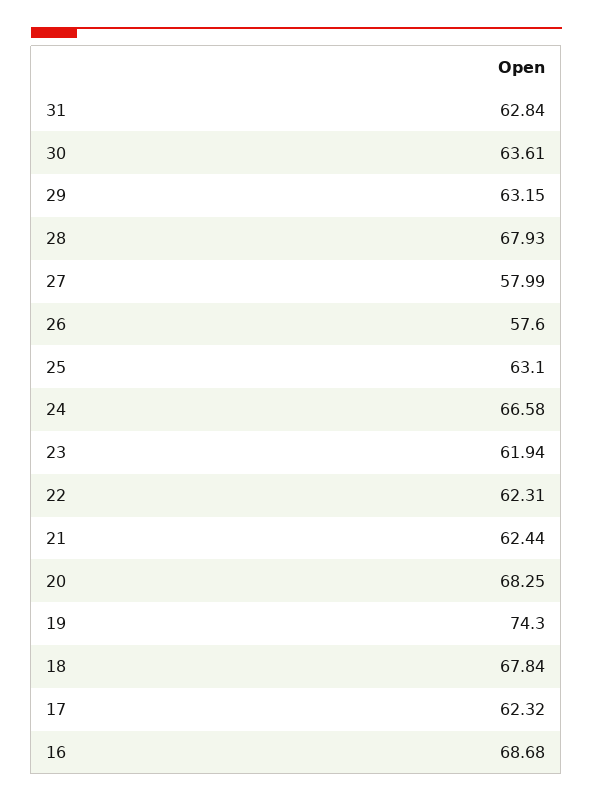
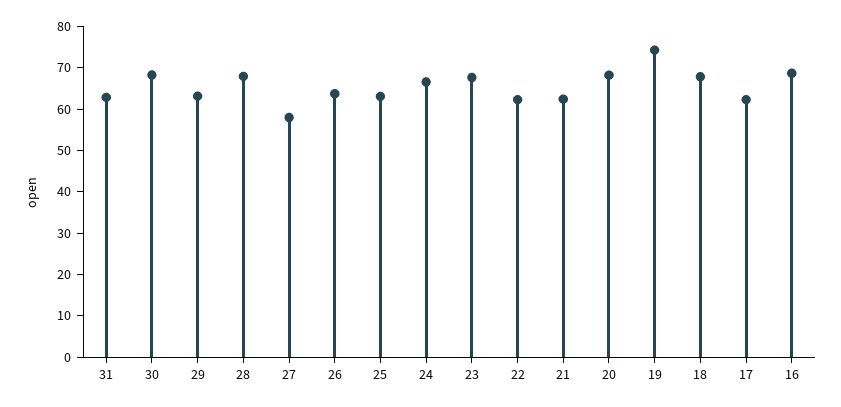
  {
    "31": 62.84,
-   "30": 63.61,
+   "30": 68,
    "29": 63.15,
    "28": 67.93,
    "27": 57.99,
-   "26": 57.6,
+   "26": 64,
    "25": 63.1,
    "24": 66.58,
-   "23": 61.94,
+   "23": 68,
    "22": 62.31,
    "21": 62.44,
    "20": 68.25,
    "19": 74.3,
    "18": 67.84,
    "17": 62.32,
    "16": 68.68
  }

